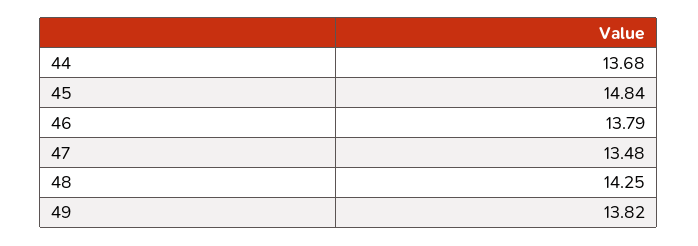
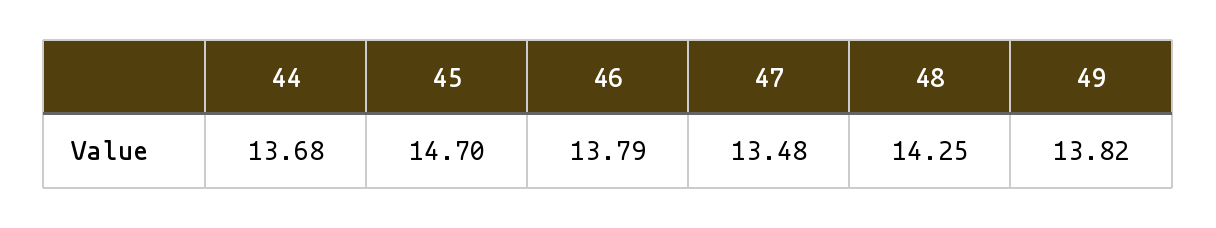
  {
    "44": 13.68,
-   "45": 14.84,
+   "45": 14.7,
    "46": 13.79,
    "47": 13.48,
    "48": 14.25,
    "49": 13.82
  }

